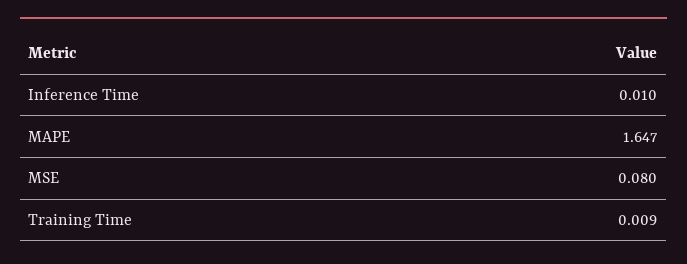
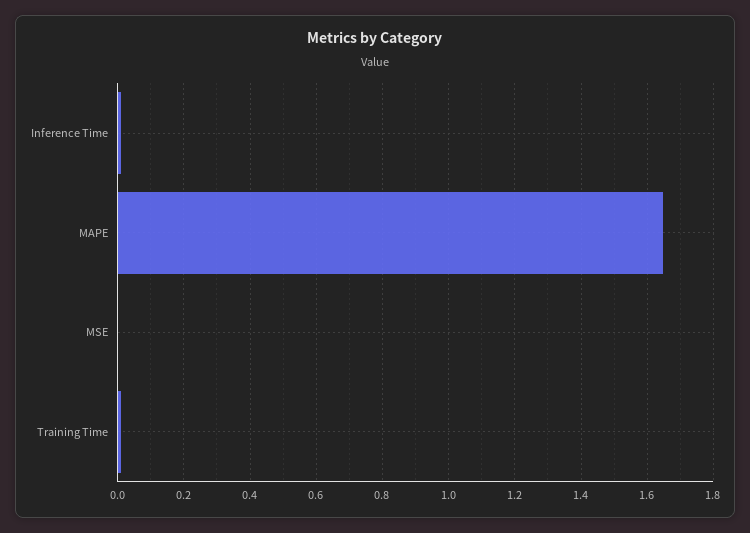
  {
    "Inference Time": 0.01,
    "MAPE": 1.647,
-   "MSE": 0.08,
+   "MSE": 0,
    "Training Time": 0.009
  }

